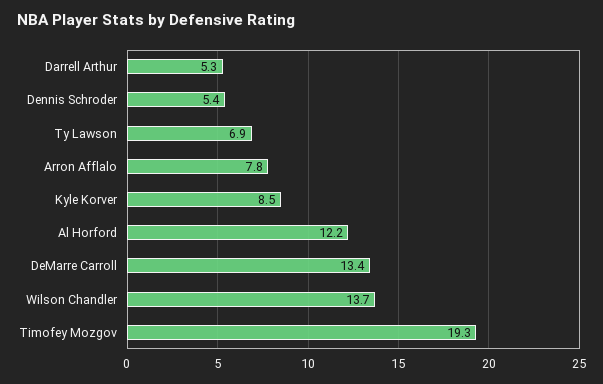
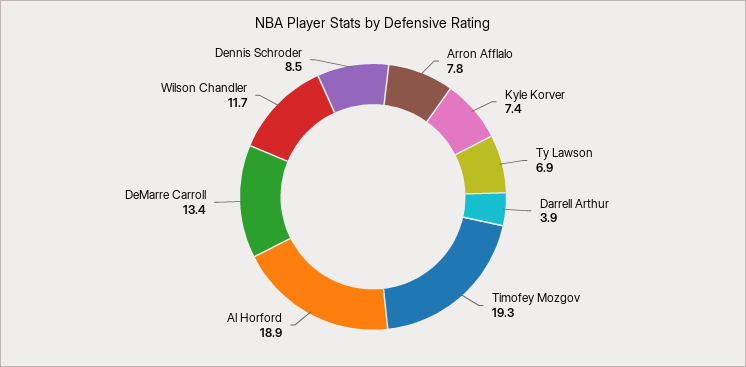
  {
-   "Darrell Arthur": 5.3,
+   "Darrell Arthur": 3.9,
-   "Dennis Schroder": 5.4,
+   "Dennis Schroder": 8.5,
    "Ty Lawson": 6.9,
    "Arron Afflalo": 7.8,
-   "Kyle Korver": 8.5,
+   "Kyle Korver": 7.4,
-   "Al Horford": 12.2,
+   "Al Horford": 18.9,
    "DeMarre Carroll": 13.4,
-   "Wilson Chandler": 13.7,
+   "Wilson Chandler": 11.7,
    "Timofey Mozgov": 19.3
  }

